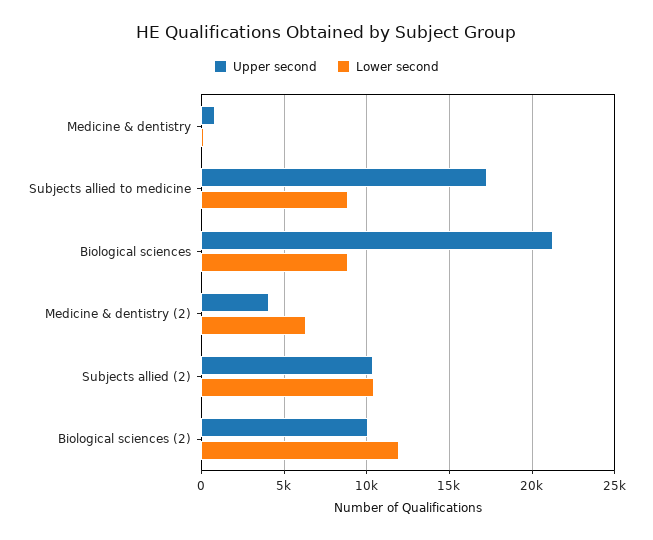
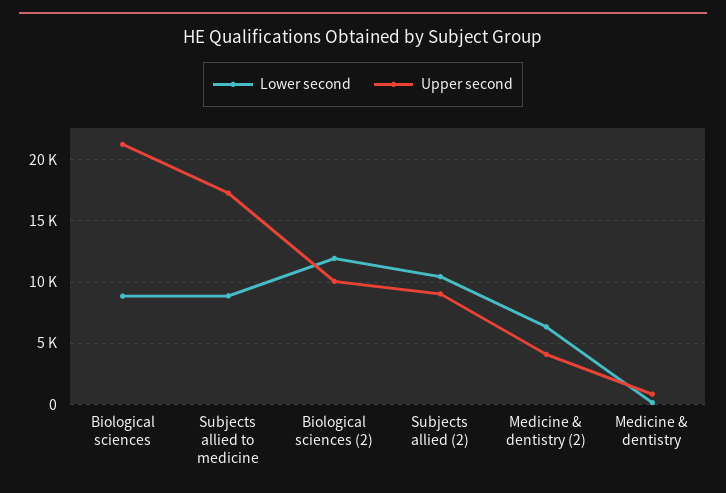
  {
    "Upper second": {
      "Medicine & dentistry": 1000,
      "Subjects allied to medicine": 17500,
      "Biological sciences": 21000,
      "Medicine & dentistry (2)": 4000,
-     "Subjects allied (2)": 10500,
+     "Subjects allied (2)": 9000,
      "Biological sciences (2)": 10000
    },
    "Lower second": {
      "Medicine & dentistry": 0,
      "Subjects allied to medicine": 9000,
      "Biological sciences": 9000,
      "Medicine & dentistry (2)": 6500,
      "Subjects allied (2)": 10500,
      "Biological sciences (2)": 12000
    }
  }

